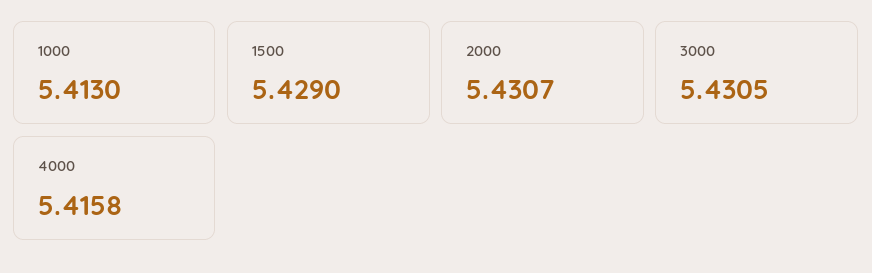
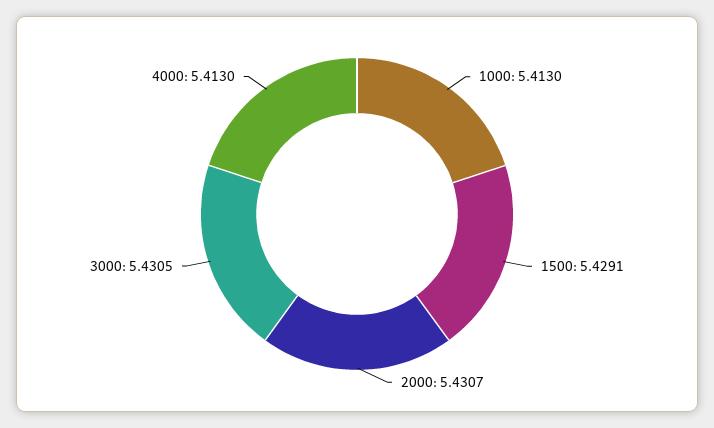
  {
    "1000": 5.413,
-   "1500": 5.429,
+   "1500": 5.4291,
    "2000": 5.4307,
    "3000": 5.4305,
-   "4000": 5.4158
+   "4000": 5.413
  }

